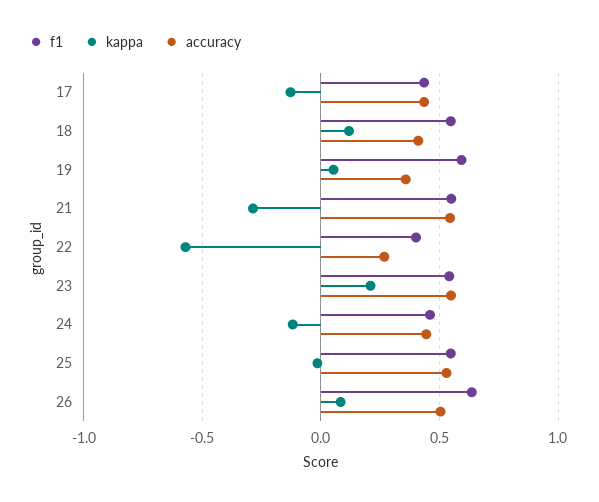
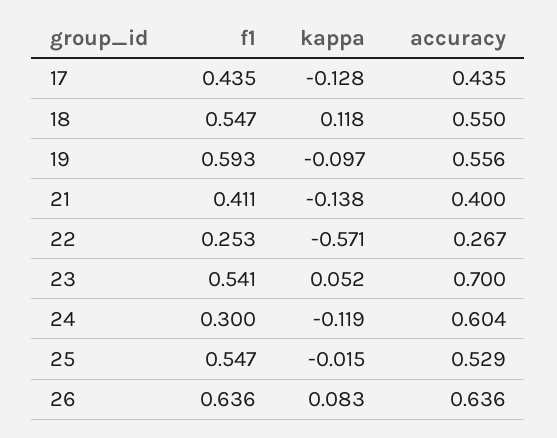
  {
    "f1": {
      "17": 0.435,
      "18": 0.547,
      "19": 0.593,
-     "21": 0.55,
+     "21": 0.411,
-     "22": 0.4,
+     "22": 0.253,
      "23": 0.541,
-     "24": 0.45,
+     "24": 0.3,
      "25": 0.547,
      "26": 0.636
    },
    "kappa": {
      "17": -0.128,
      "18": 0.118,
-     "19": 0.05,
+     "19": -0.097,
-     "21": -0.3,
+     "21": -0.138,
      "22": -0.571,
-     "23": 0.2,
+     "23": 0.052,
      "24": -0.119,
      "25": -0.015,
      "26": 0.083
    },
    "accuracy": {
      "17": 0.435,
-     "18": 0.4,
+     "18": 0.55,
-     "19": 0.35,
+     "19": 0.556,
-     "21": 0.55,
+     "21": 0.4,
      "22": 0.267,
-     "23": 0.55,
+     "23": 0.7,
-     "24": 0.45,
+     "24": 0.604,
      "25": 0.529,
-     "26": 0.5
+     "26": 0.636
    }
  }

